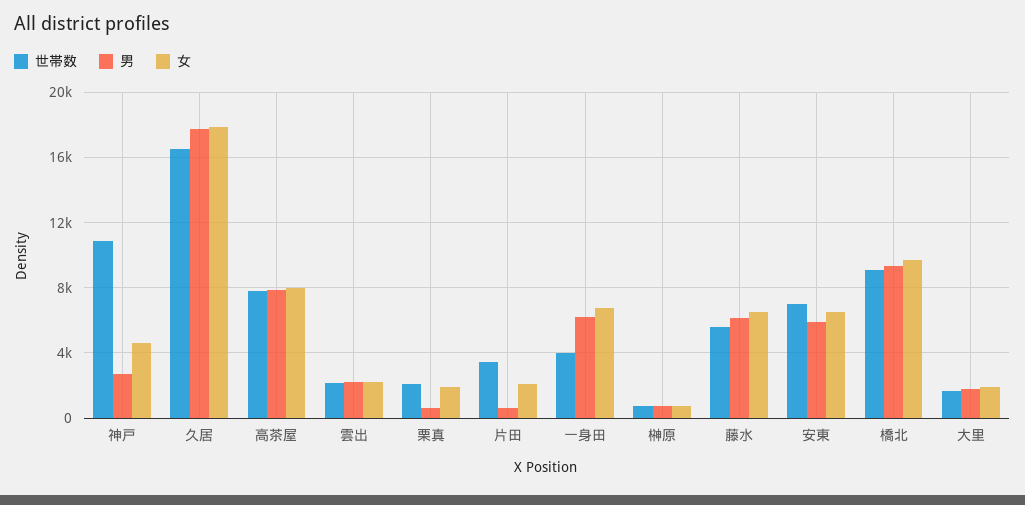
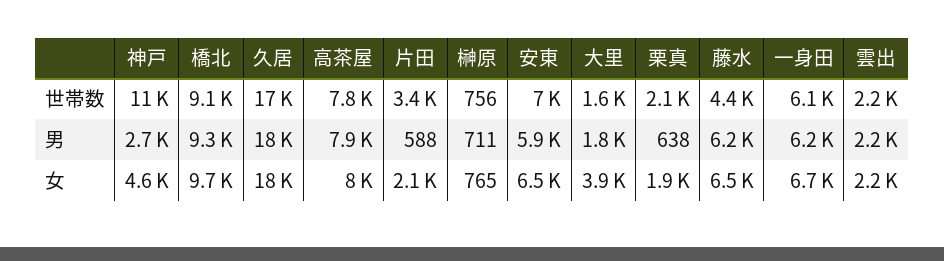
  {
    "世帯数": {
      "神戸": 11000,
      "久居": 17000,
      "高茶屋": 7800,
      "雲出": 2200,
      "栗真": 2100,
      "片田": 3400,
-     "一身田": 4000,
+     "一身田": 6100,
      "榊原": 756,
-     "藤水": 5500,
+     "藤水": 4400,
      "安東": 7000,
      "橋北": 9100,
      "大里": 1600
    },
    "男": {
      "神戸": 2700,
      "久居": 18000,
      "高茶屋": 7900,
      "雲出": 2200,
      "栗真": 638,
      "片田": 588,
      "一身田": 6200,
      "榊原": 711,
      "藤水": 6200,
      "安東": 5900,
      "橋北": 9300,
      "大里": 1800
    },
    "女": {
      "神戸": 4600,
      "久居": 18000,
      "高茶屋": 8000,
      "雲出": 2200,
      "栗真": 1900,
      "片田": 2100,
      "一身田": 6700,
      "榊原": 765,
      "藤水": 6500,
      "安東": 6500,
      "橋北": 9700,
-     "大里": 2000
+     "大里": 3900
    }
  }

